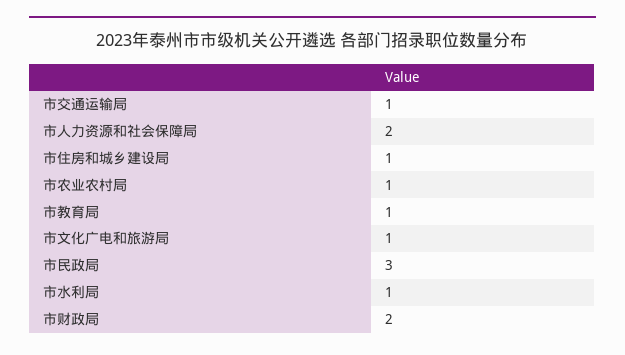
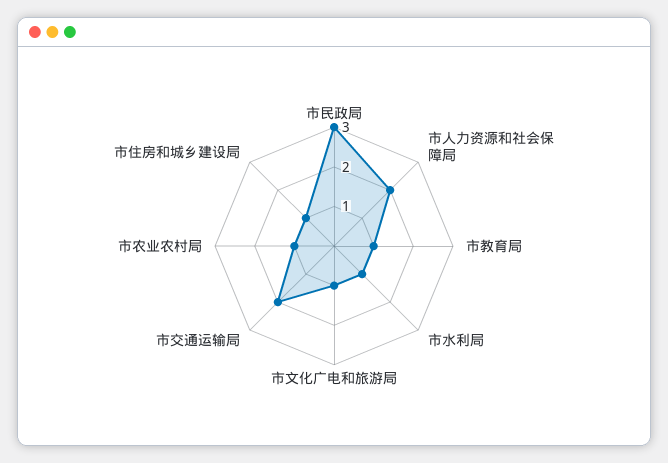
  {
-   "市交通运输局": 1,
+   "市交通运输局": 2,
    "市人力资源和社会保障局": 2,
    "市住房和城乡建设局": 1,
    "市农业农村局": 1,
    "市教育局": 1,
    "市文化广电和旅游局": 1,
    "市民政局": 3,
-   "市水利局": 1,
+   "市水利局": 1
-   "市财政局": 2
  }

